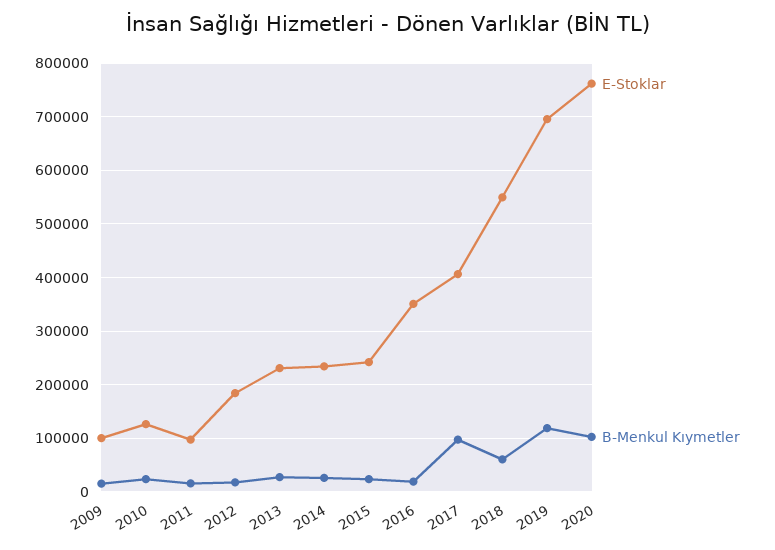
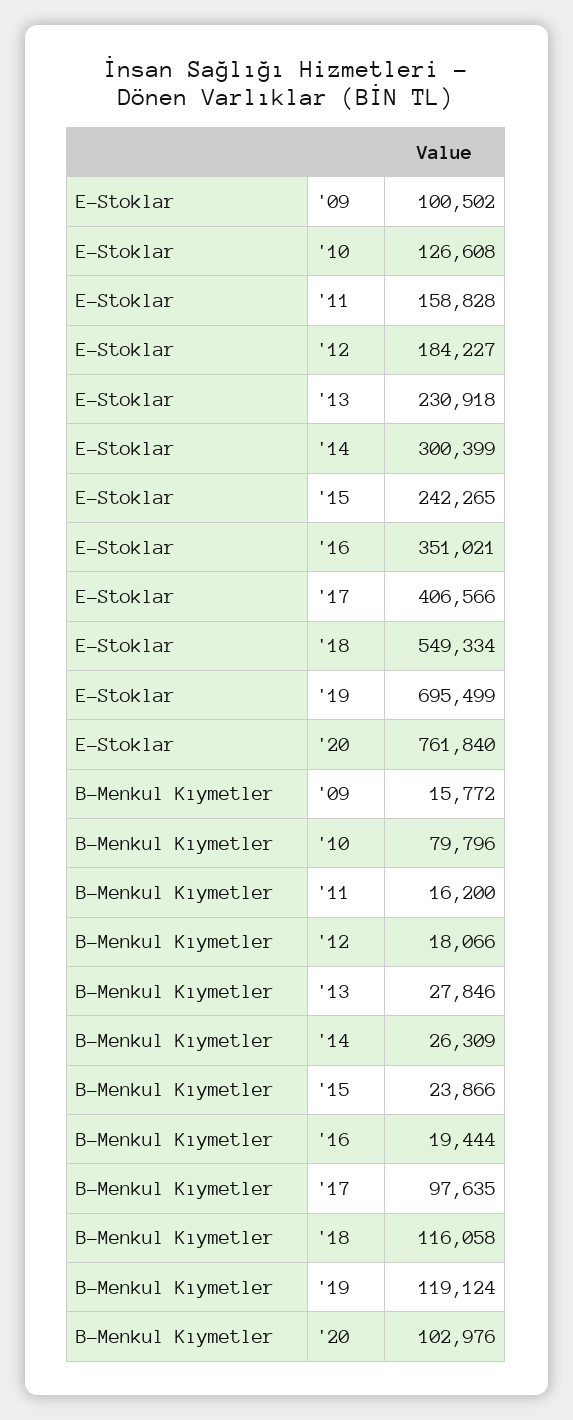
  {
    "E-Stoklar": {
      "2009": 100502,
      "2010": 126608,
-     "2011": 100000,
+     "2011": 158828,
      "2012": 184227,
      "2013": 230918,
-     "2014": 240000,
+     "2014": 300399,
      "2015": 242265,
      "2016": 351021,
      "2017": 406566,
      "2018": 549334,
      "2019": 695499,
      "2020": 761840
    },
    "B-Menkul Kıymetler": {
      "2009": 15772,
-     "2010": 20000,
+     "2010": 79796,
      "2011": 16200,
      "2012": 18066,
      "2013": 27846,
      "2014": 26309,
      "2015": 23866,
      "2016": 19444,
      "2017": 97635,
-     "2018": 60000,
+     "2018": 116058,
      "2019": 119124,
      "2020": 102976
    }
  }

